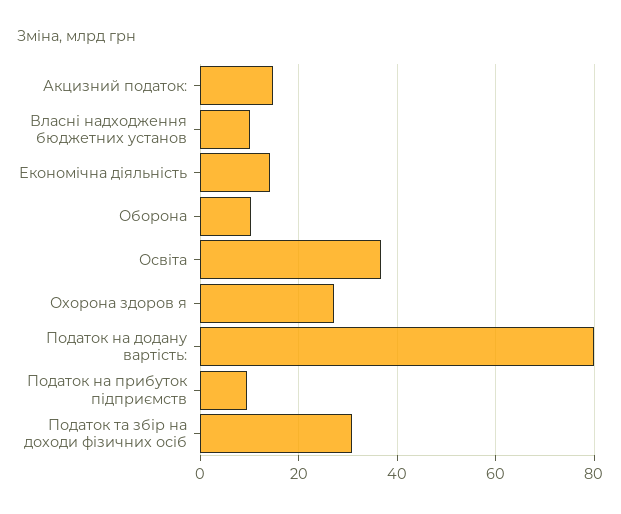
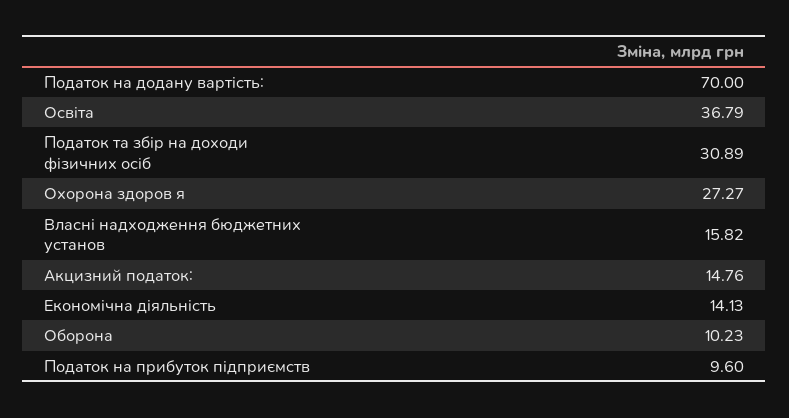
  {
    "Акцизний податок:": 14.76,
-   "Власні надходження бюджетних установ": 10,
+   "Власні надходження бюджетних установ": 15.82,
    "Економічна діяльність": 14.13,
    "Оборона": 10.23,
    "Освіта": 36.79,
    "Охорона здоров я": 27.27,
-   "Податок на додану вартість:": 80,
+   "Податок на додану вартість:": 70,
    "Податок на прибуток підприємств": 9.6,
    "Податок та збір на доходи фізичних осіб": 30.89
  }

